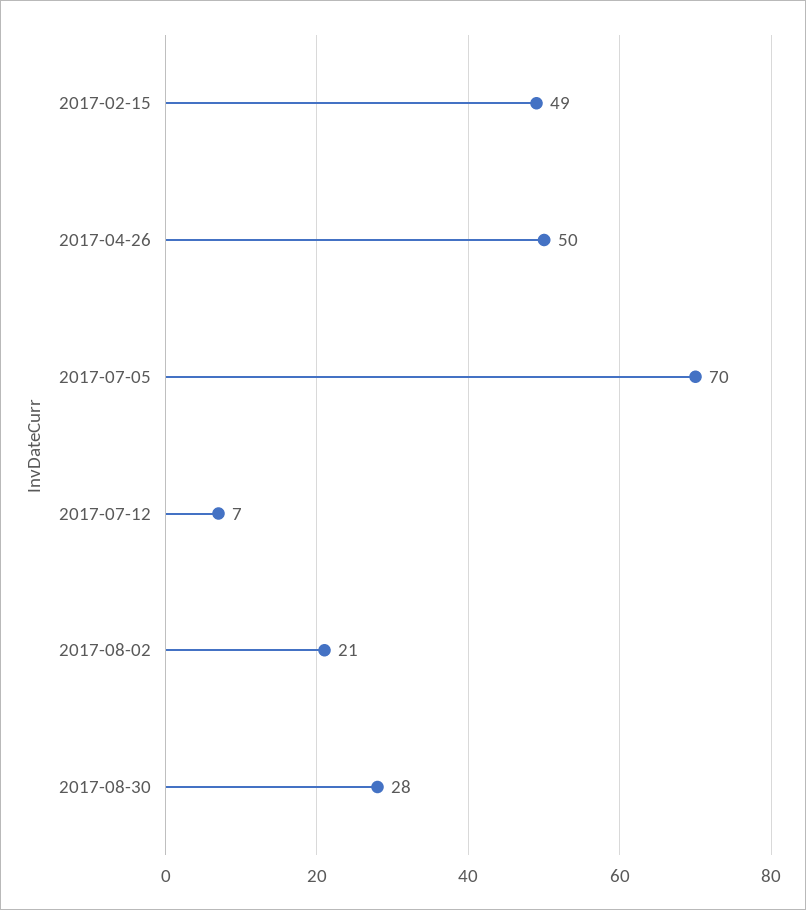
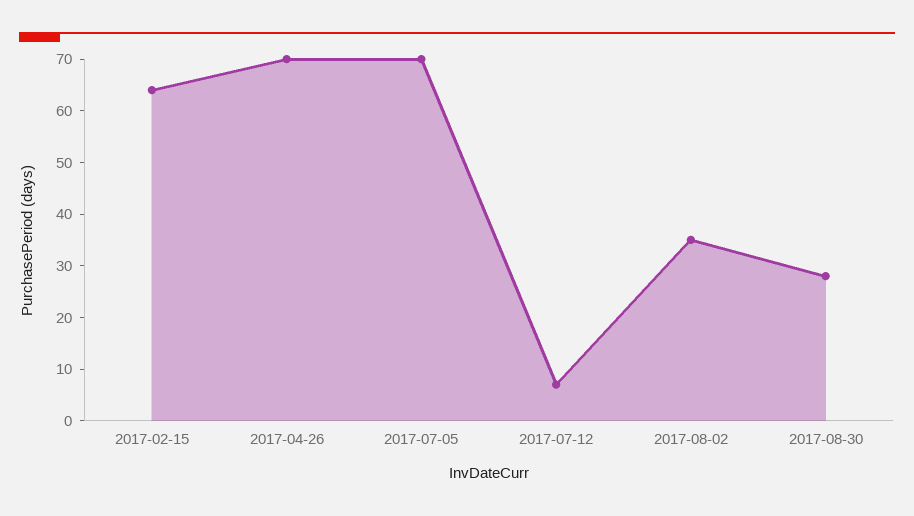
  {
-   "2017-02-15": 49,
+   "2017-02-15": 65,
-   "2017-04-26": 50,
+   "2017-04-26": 70,
    "2017-07-05": 70,
    "2017-07-12": 7,
-   "2017-08-02": 21,
+   "2017-08-02": 35,
    "2017-08-30": 28
  }

